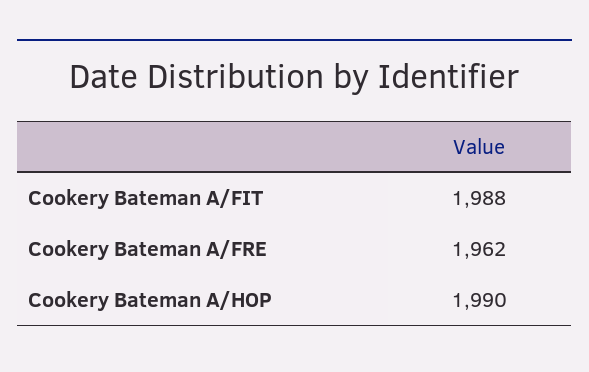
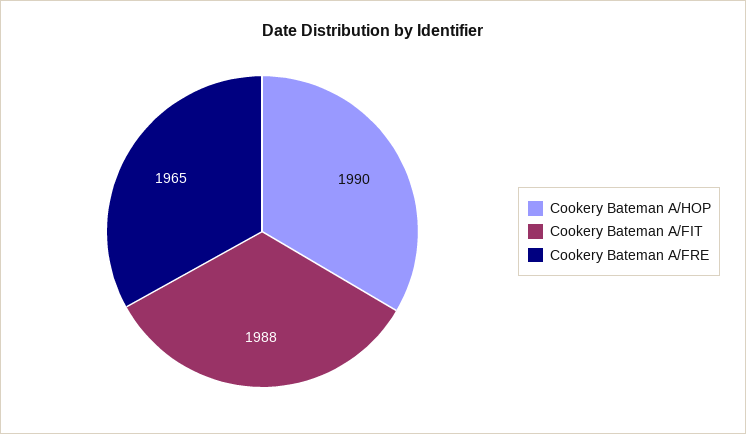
  {
    "Cookery Bateman A/FIT": 1988,
-   "Cookery Bateman A/FRE": 1962,
+   "Cookery Bateman A/FRE": 1965,
    "Cookery Bateman A/HOP": 1990
  }

